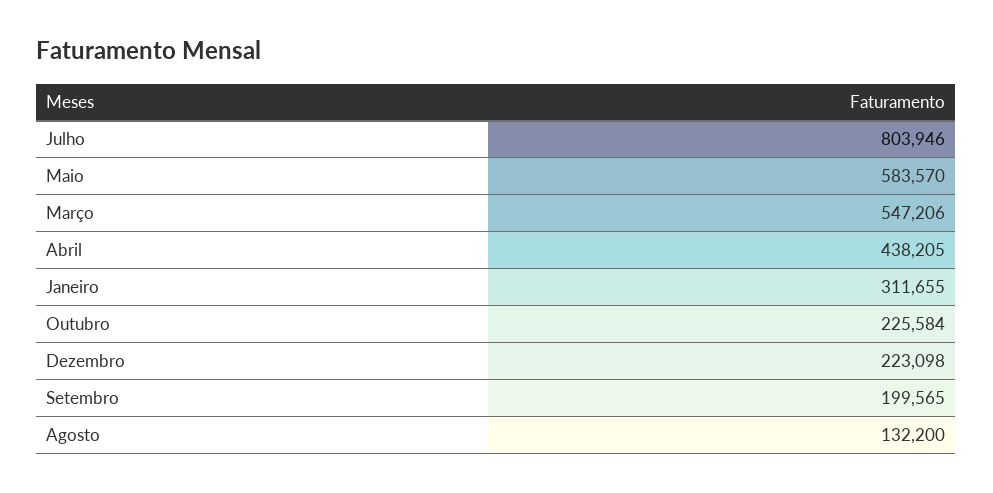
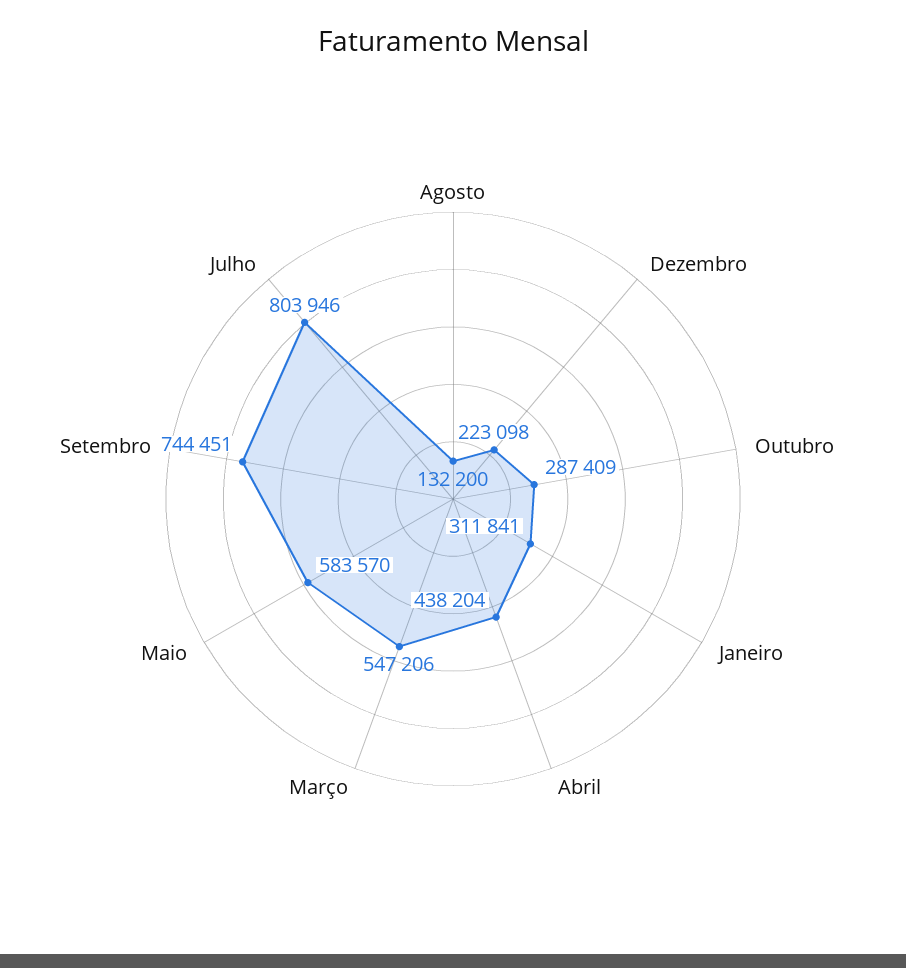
  {
    "Julho": 803946,
    "Maio": 583570,
    "Março": 547206,
-   "Abril": 438205,
+   "Abril": 438204,
-   "Janeiro": 311655,
+   "Janeiro": 311841,
-   "Outubro": 225584,
+   "Outubro": 287409,
    "Dezembro": 223098,
-   "Setembro": 199565,
+   "Setembro": 744451,
    "Agosto": 132200
  }

